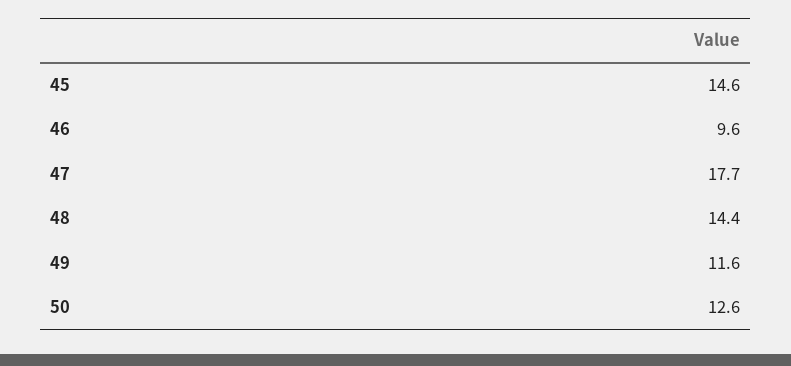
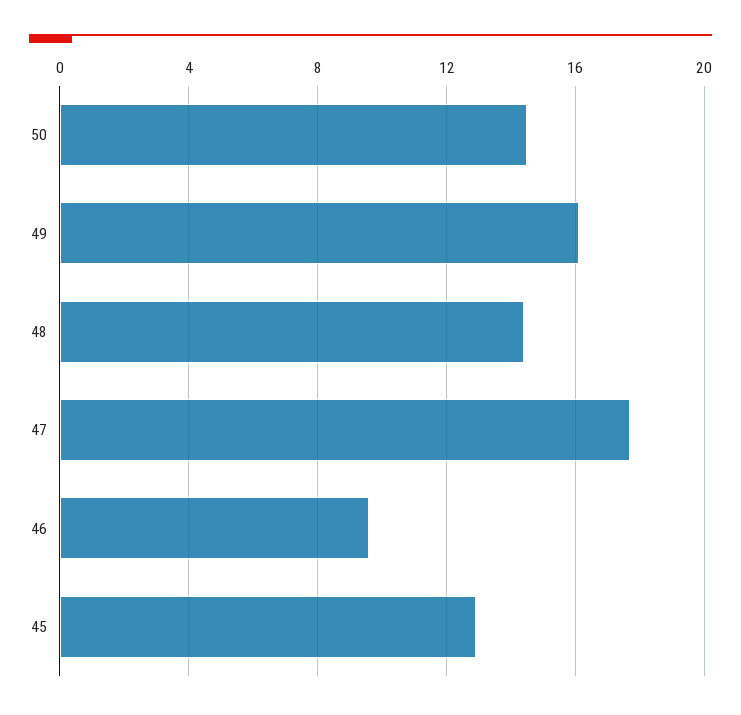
  {
-   "45": 14.6,
+   "45": 13,
    "46": 9.6,
    "47": 17.7,
    "48": 14.4,
-   "49": 11.6,
+   "49": 16,
-   "50": 12.6
+   "50": 14.5
  }

